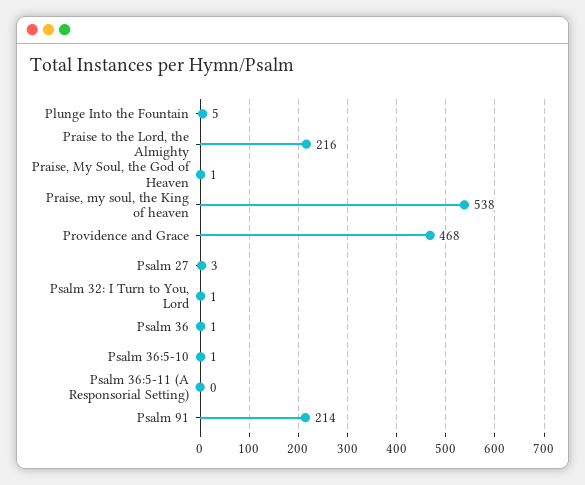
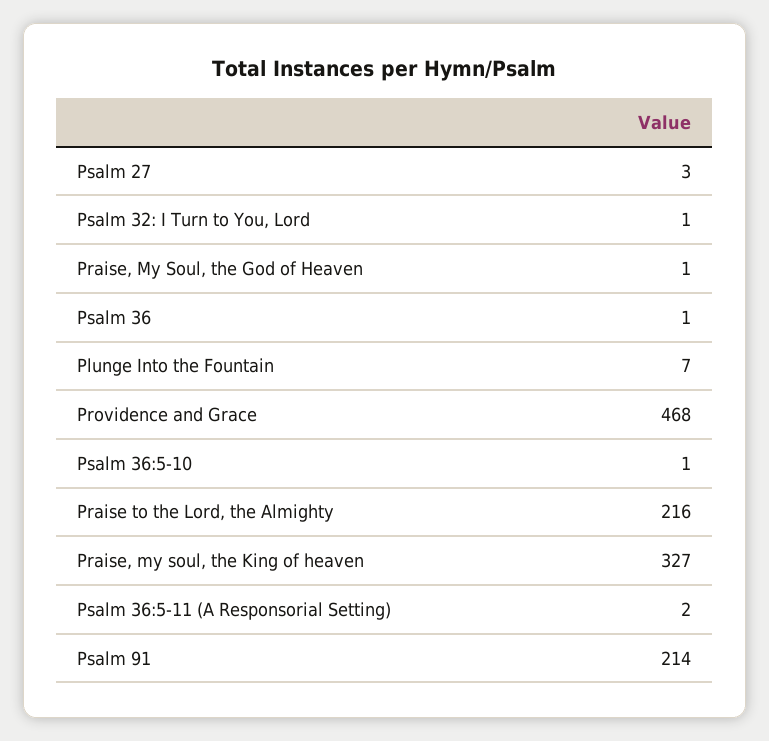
  {
-   "Plunge Into the Fountain": 5,
+   "Plunge Into the Fountain": 7,
    "Praise to the Lord, the Almighty": 216,
    "Praise, My Soul, the God of Heaven": 1,
-   "Praise, my soul, the King of heaven": 538,
+   "Praise, my soul, the King of heaven": 327,
    "Providence and Grace": 468,
    "Psalm 27": 3,
    "Psalm 32: I Turn to You, Lord": 1,
    "Psalm 36": 1,
    "Psalm 36:5-10": 1,
-   "Psalm 36:5-11 (A Responsorial Setting)": 0,
+   "Psalm 36:5-11 (A Responsorial Setting)": 2,
    "Psalm 91": 214
  }

